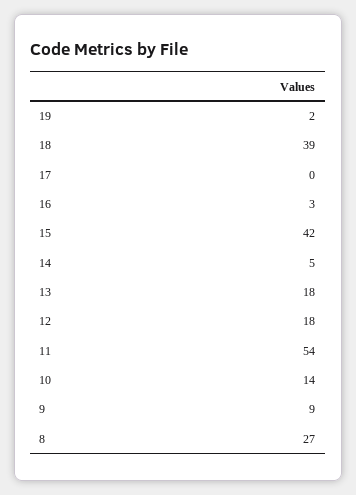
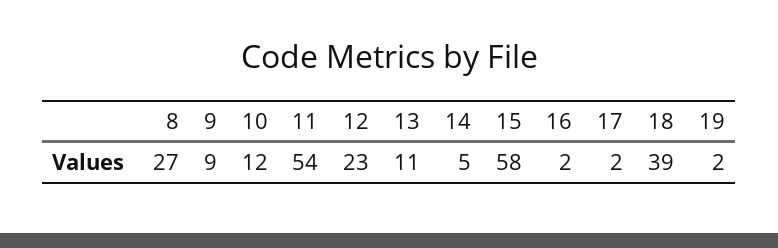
  {
    "19": 2,
    "18": 39,
-   "17": 0,
+   "17": 2,
-   "16": 3,
+   "16": 2,
-   "15": 42,
+   "15": 58,
    "14": 5,
-   "13": 18,
+   "13": 11,
-   "12": 18,
+   "12": 23,
    "11": 54,
-   "10": 14,
+   "10": 12,
    "9": 9,
    "8": 27
  }

